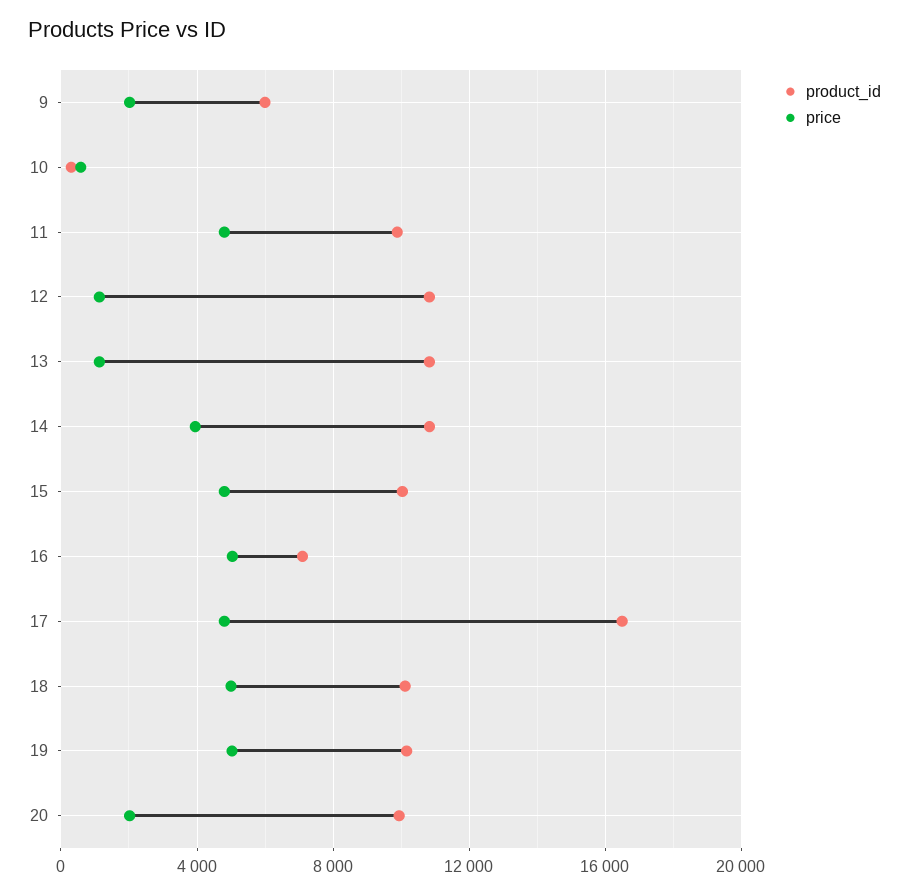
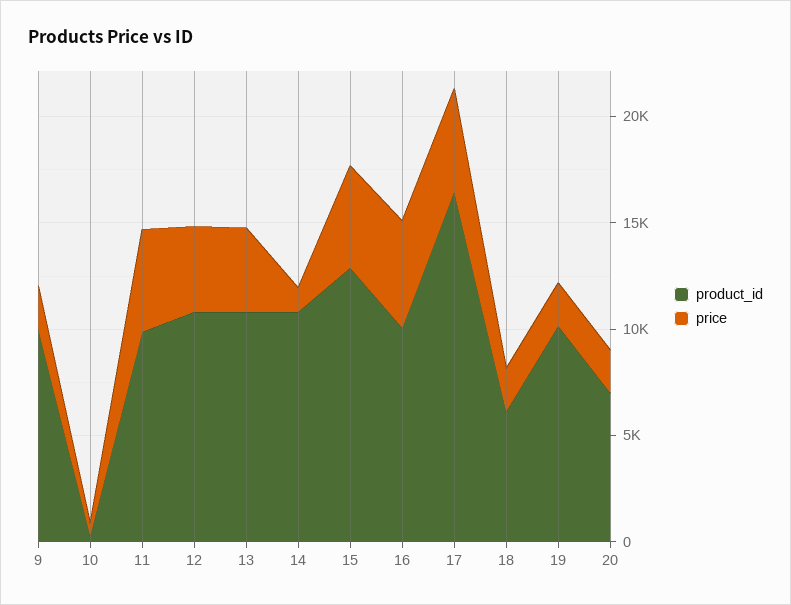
  {
    "product_id": {
-     "9": 6000,
+     "9": 10000,
      "10": 500,
      "11": 10000,
      "12": 11000,
      "13": 11000,
      "14": 11000,
-     "15": 10000,
+     "15": 13000,
-     "16": 7000,
+     "16": 10000,
      "17": 16500,
-     "18": 10000,
+     "18": 6000,
      "19": 10000,
-     "20": 10000
+     "20": 7000
    },
    "price": {
      "9": 2000,
      "10": 500,
      "11": 5000,
-     "12": 1000,
+     "12": 4000,
-     "13": 1000,
+     "13": 4000,
-     "14": 4000,
+     "14": 1000,
      "15": 5000,
      "16": 5000,
      "17": 5000,
-     "18": 5000,
+     "18": 2000,
-     "19": 5000,
+     "19": 2000,
      "20": 2000
    }
  }

